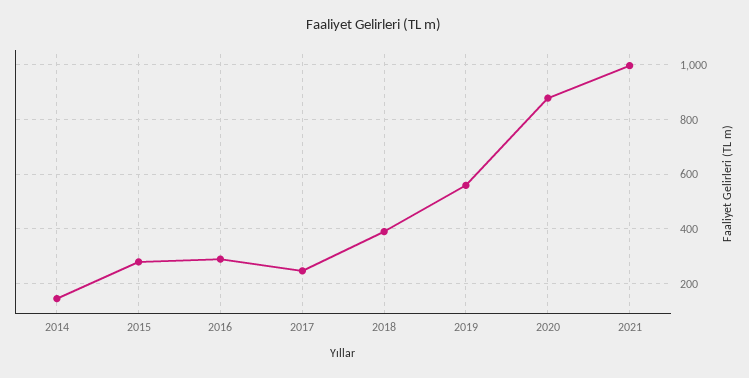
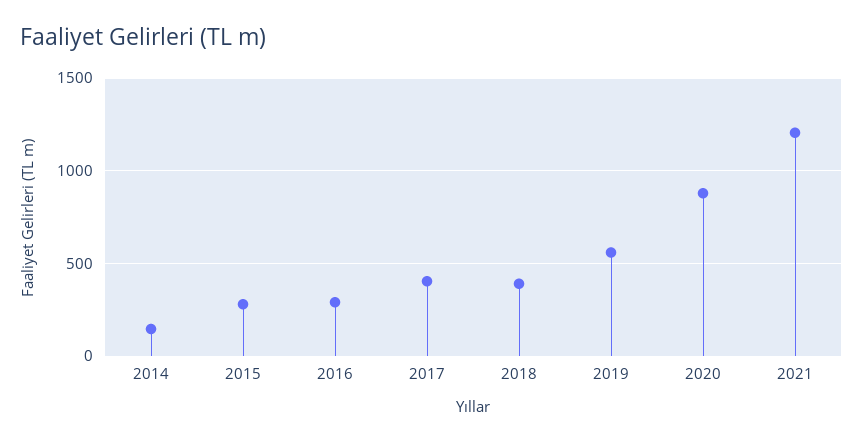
  {
    "2014": 150,
    "2015": 275,
    "2016": 300,
-   "2017": 250,
+   "2017": 400,
    "2018": 400,
    "2019": 550,
    "2020": 875,
-   "2021": 1000
+   "2021": 1200
  }

